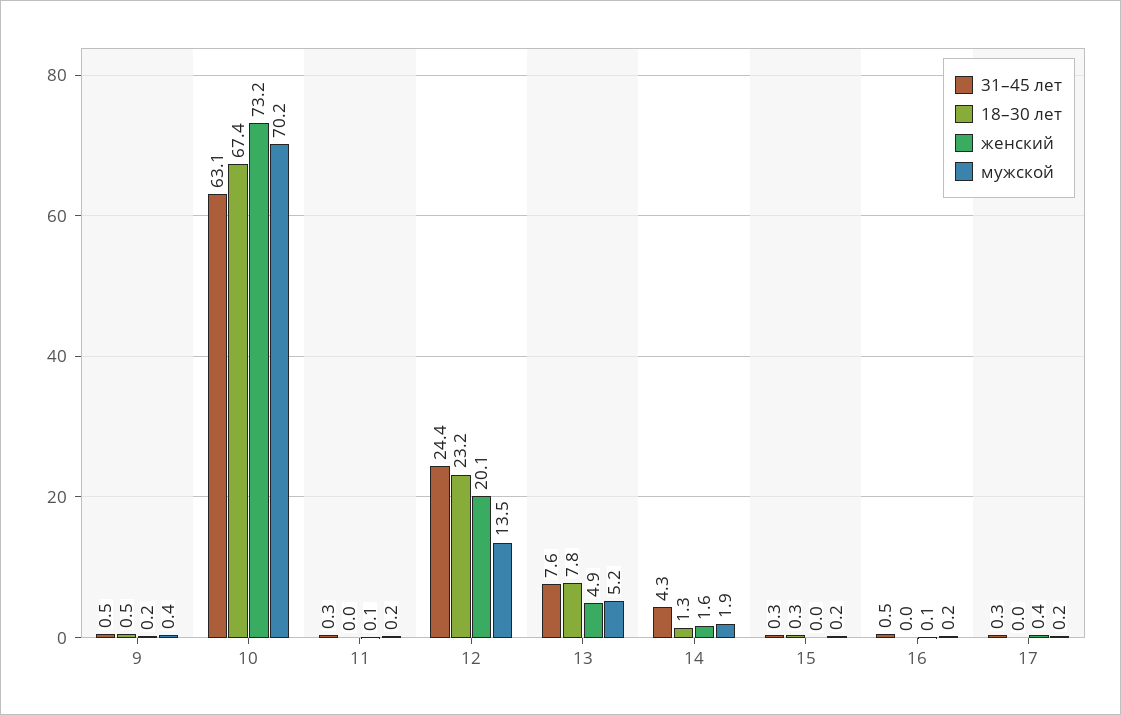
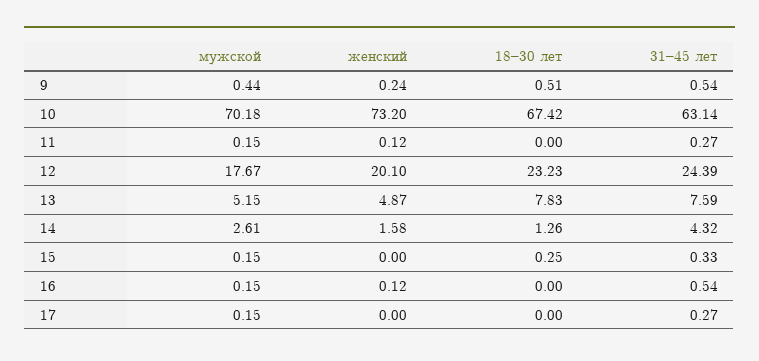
  {
    "31–45 лет": {
      "9": 0.54,
      "10": 63.14,
      "11": 0.27,
      "12": 24.39,
      "13": 7.59,
      "14": 4.32,
      "15": 0.33,
      "16": 0.54,
      "17": 0.27
    },
    "18–30 лет": {
      "9": 0.51,
      "10": 67.42,
      "11": 0,
      "12": 23.23,
      "13": 7.83,
      "14": 1.26,
      "15": 0.25,
      "16": 0,
      "17": 0
    },
    "женский": {
      "9": 0.24,
      "10": 73.2,
      "11": 0.12,
      "12": 20.1,
      "13": 4.87,
      "14": 1.58,
      "15": 0,
      "16": 0.12,
-     "17": 0.4
+     "17": 0
    },
    "мужской": {
      "9": 0.44,
      "10": 70.18,
      "11": 0.15,
-     "12": 13.5,
+     "12": 17.67,
      "13": 5.15,
-     "14": 1.9,
+     "14": 2.61,
      "15": 0.15,
      "16": 0.15,
      "17": 0.15
    }
  }

